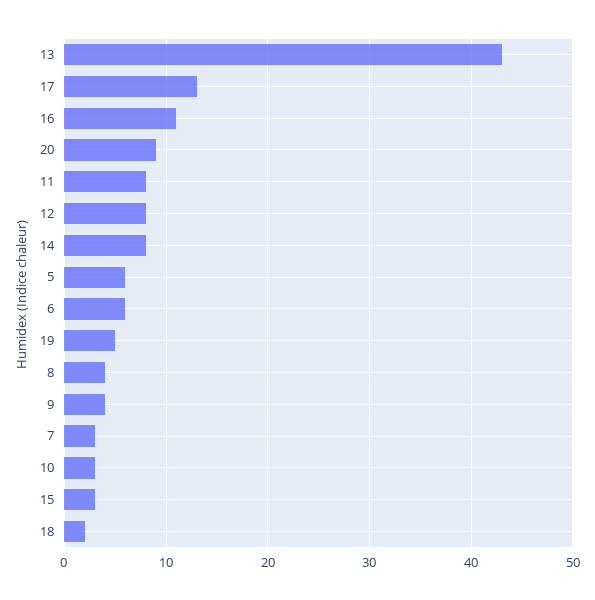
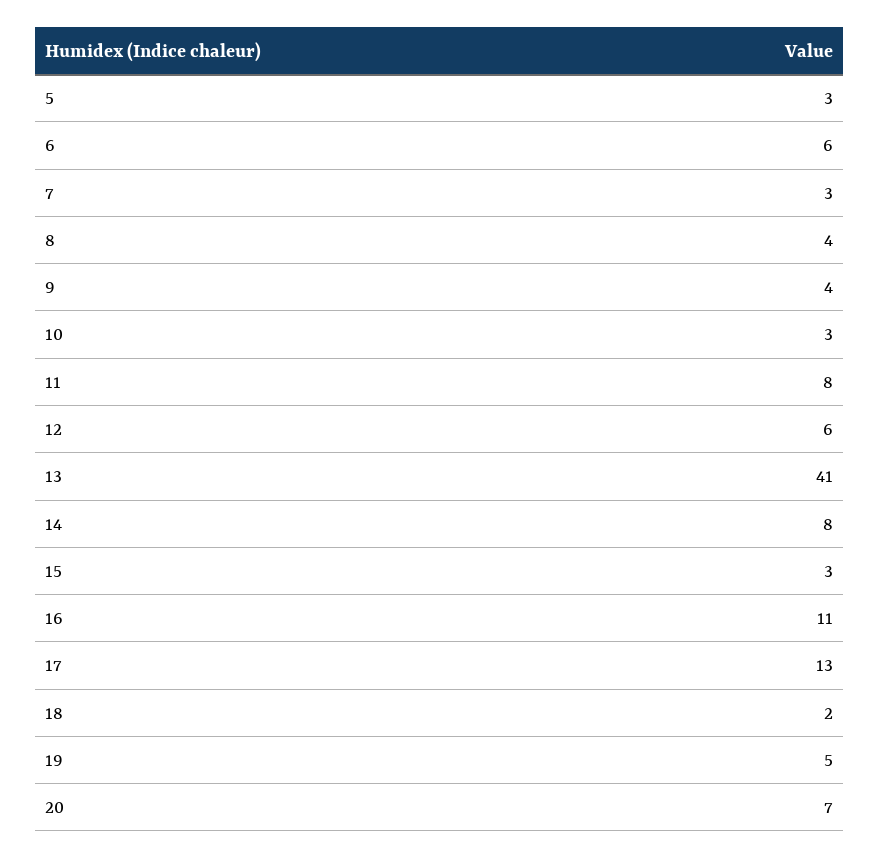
  {
-   "13": 43,
+   "13": 41,
    "17": 13,
    "16": 11,
-   "20": 9,
+   "20": 7,
    "11": 8,
-   "12": 8,
+   "12": 6,
    "14": 8,
-   "5": 6,
+   "5": 3,
    "6": 6,
    "19": 5,
    "8": 4,
    "9": 4,
    "7": 3,
    "10": 3,
    "15": 3,
    "18": 2
  }

